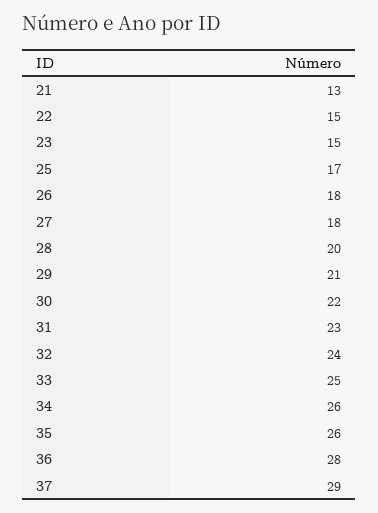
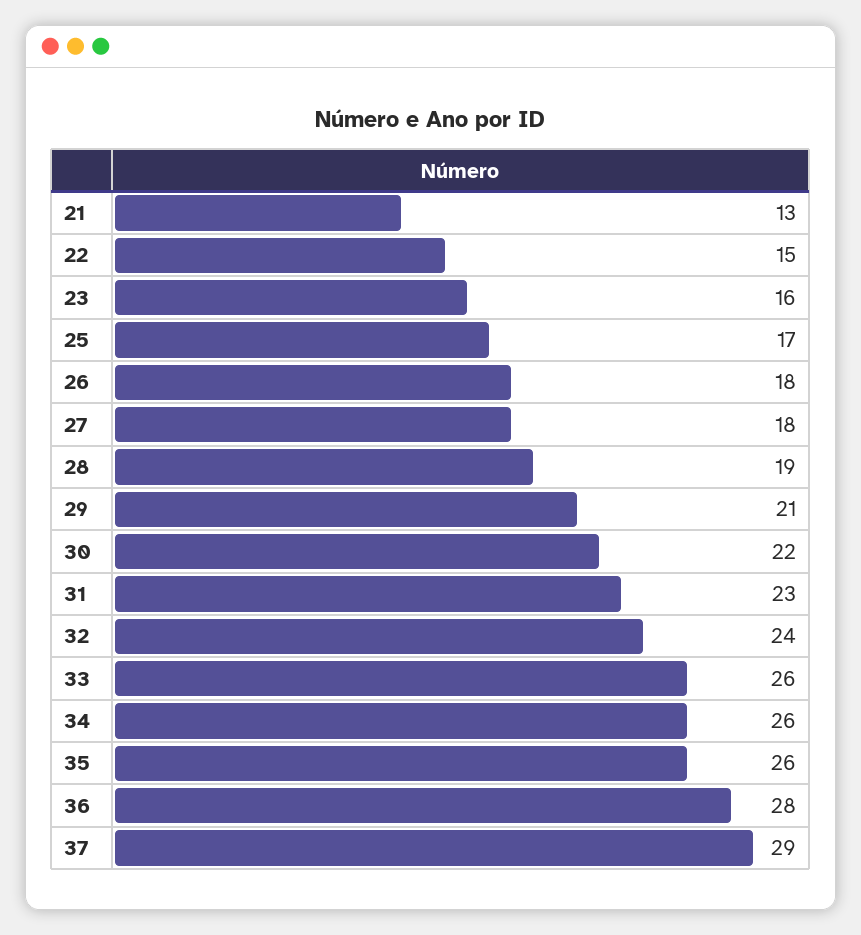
  {
    "21": 13,
    "22": 15,
-   "23": 15,
+   "23": 16,
    "25": 17,
    "26": 18,
    "27": 18,
-   "28": 20,
+   "28": 19,
    "29": 21,
    "30": 22,
    "31": 23,
    "32": 24,
-   "33": 25,
+   "33": 26,
    "34": 26,
    "35": 26,
    "36": 28,
    "37": 29
  }

